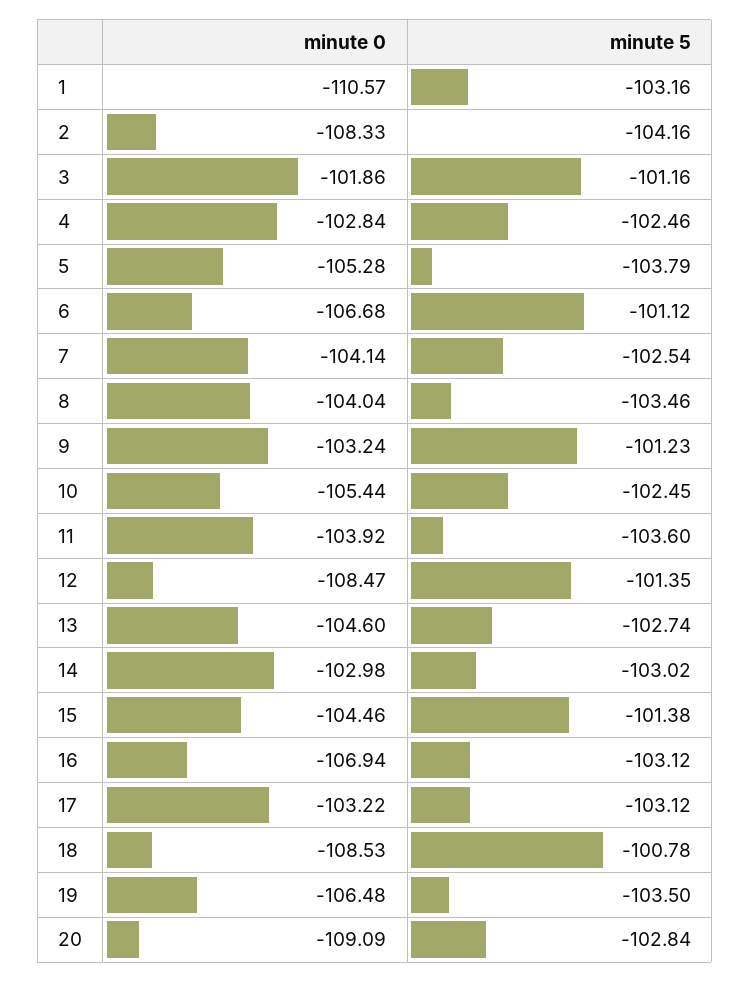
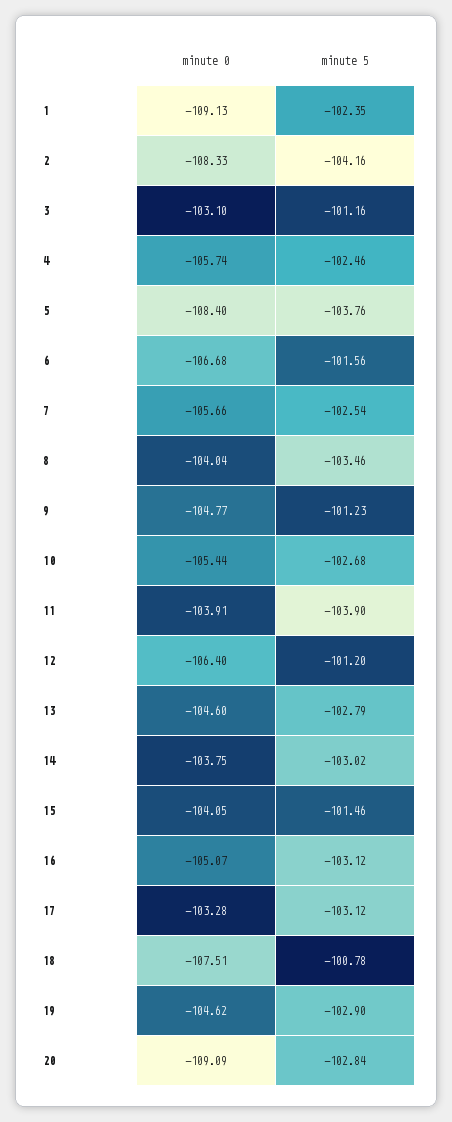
  {
    "minute 0": {
-     "1": -110.57,
+     "1": -109.13,
      "2": -108.33,
-     "3": -101.86,
+     "3": -103.1,
-     "4": -102.84,
+     "4": -105.74,
-     "5": -105.28,
+     "5": -108.4,
      "6": -106.68,
-     "7": -104.14,
+     "7": -105.66,
      "8": -104.04,
-     "9": -103.24,
+     "9": -104.77,
      "10": -105.44,
-     "11": -103.92,
+     "11": -103.91,
-     "12": -108.47,
+     "12": -106.4,
      "13": -104.6,
-     "14": -102.98,
+     "14": -103.75,
-     "15": -104.46,
+     "15": -104.05,
-     "16": -106.94,
+     "16": -105.07,
-     "17": -103.22,
+     "17": -103.28,
-     "18": -108.53,
+     "18": -107.51,
-     "19": -106.48,
+     "19": -104.62,
      "20": -109.09
    },
    "minute 5": {
-     "1": -103.16,
+     "1": -102.35,
      "2": -104.16,
      "3": -101.16,
      "4": -102.46,
-     "5": -103.79,
+     "5": -103.76,
-     "6": -101.12,
+     "6": -101.56,
      "7": -102.54,
      "8": -103.46,
      "9": -101.23,
-     "10": -102.45,
+     "10": -102.68,
-     "11": -103.6,
+     "11": -103.9,
-     "12": -101.35,
+     "12": -101.2,
-     "13": -102.74,
+     "13": -102.79,
      "14": -103.02,
-     "15": -101.38,
+     "15": -101.46,
      "16": -103.12,
      "17": -103.12,
      "18": -100.78,
-     "19": -103.5,
+     "19": -102.9,
      "20": -102.84
    }
  }

